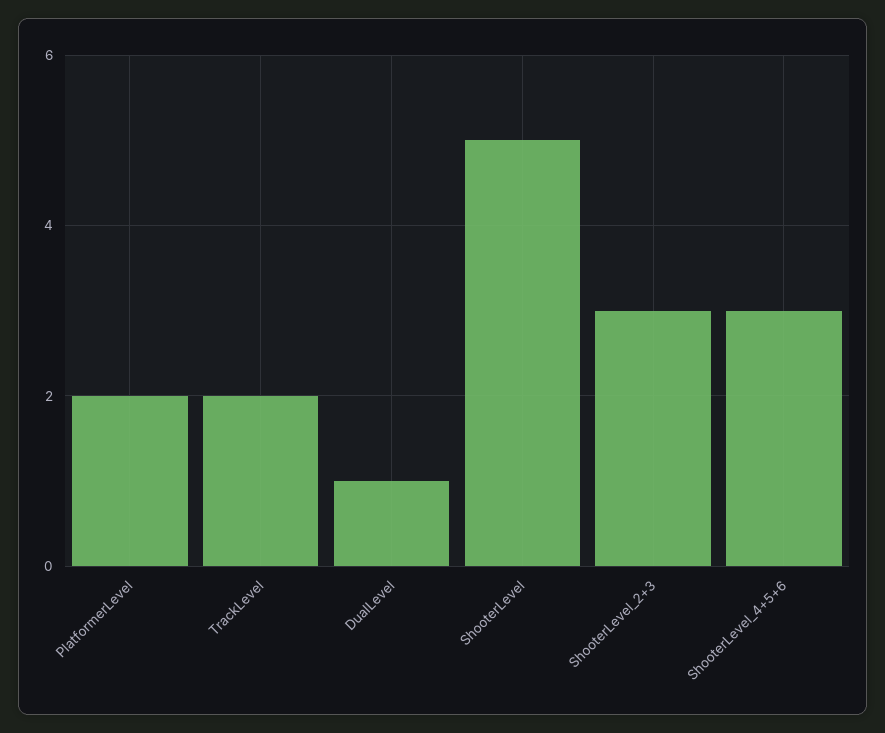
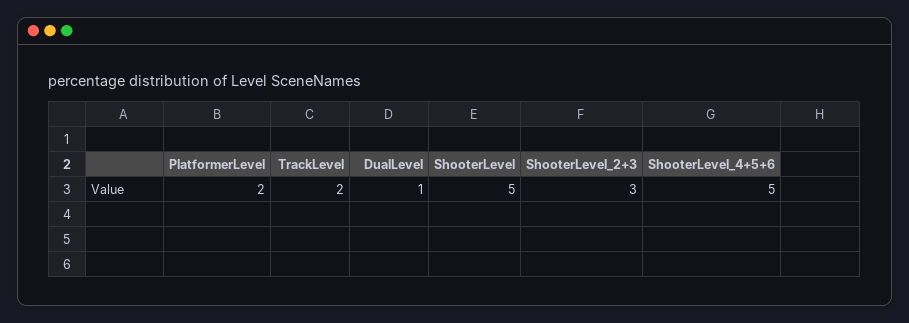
  {
    "PlatformerLevel": 2,
    "TrackLevel": 2,
    "DualLevel": 1,
    "ShooterLevel": 5,
    "ShooterLevel_2+3": 3,
-   "ShooterLevel_4+5+6": 3
+   "ShooterLevel_4+5+6": 5
  }

